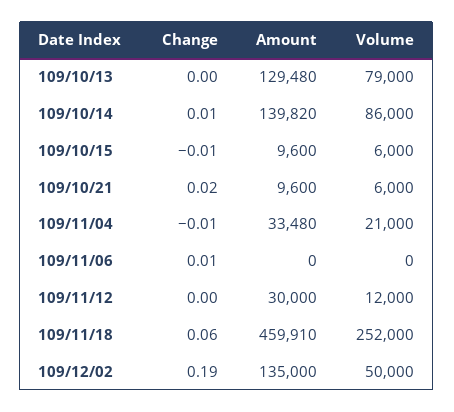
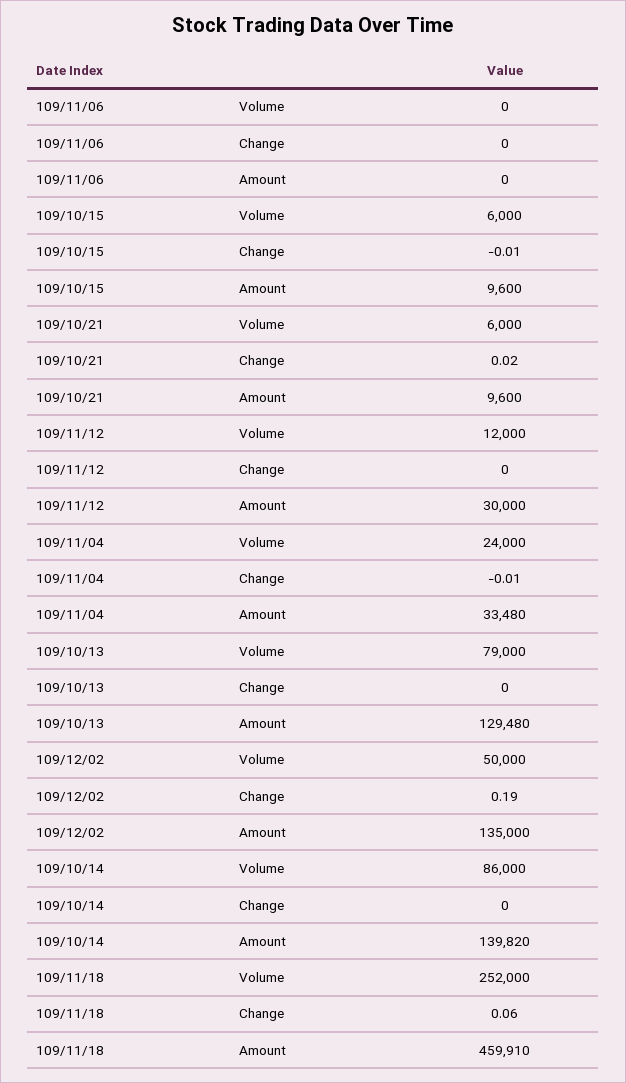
  {
    "Change": {
      "109/10/13": 0,
-     "109/10/14": 0.01,
+     "109/10/14": 0,
      "109/10/15": -0.01,
      "109/10/21": 0.02,
      "109/11/04": -0.01,
-     "109/11/06": 0.01,
+     "109/11/06": 0,
      "109/11/12": 0,
      "109/11/18": 0.06,
      "109/12/02": 0.19
    },
    "Amount": {
      "109/10/13": 129480,
      "109/10/14": 139820,
      "109/10/15": 9600,
      "109/10/21": 9600,
      "109/11/04": 33480,
      "109/11/06": 0,
      "109/11/12": 30000,
      "109/11/18": 459910,
      "109/12/02": 135000
    },
    "Volume": {
      "109/10/13": 79000,
      "109/10/14": 86000,
      "109/10/15": 6000,
      "109/10/21": 6000,
-     "109/11/04": 21000,
+     "109/11/04": 24000,
      "109/11/06": 0,
      "109/11/12": 12000,
      "109/11/18": 252000,
      "109/12/02": 50000
    }
  }

